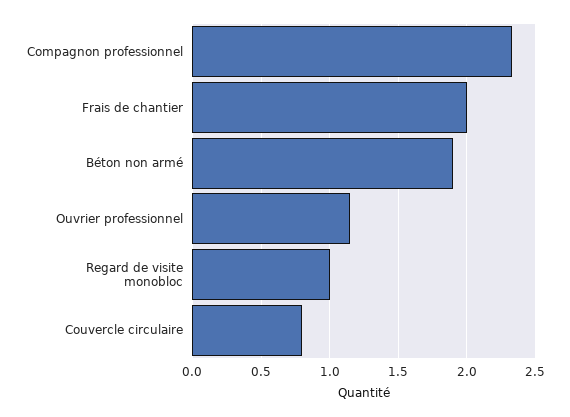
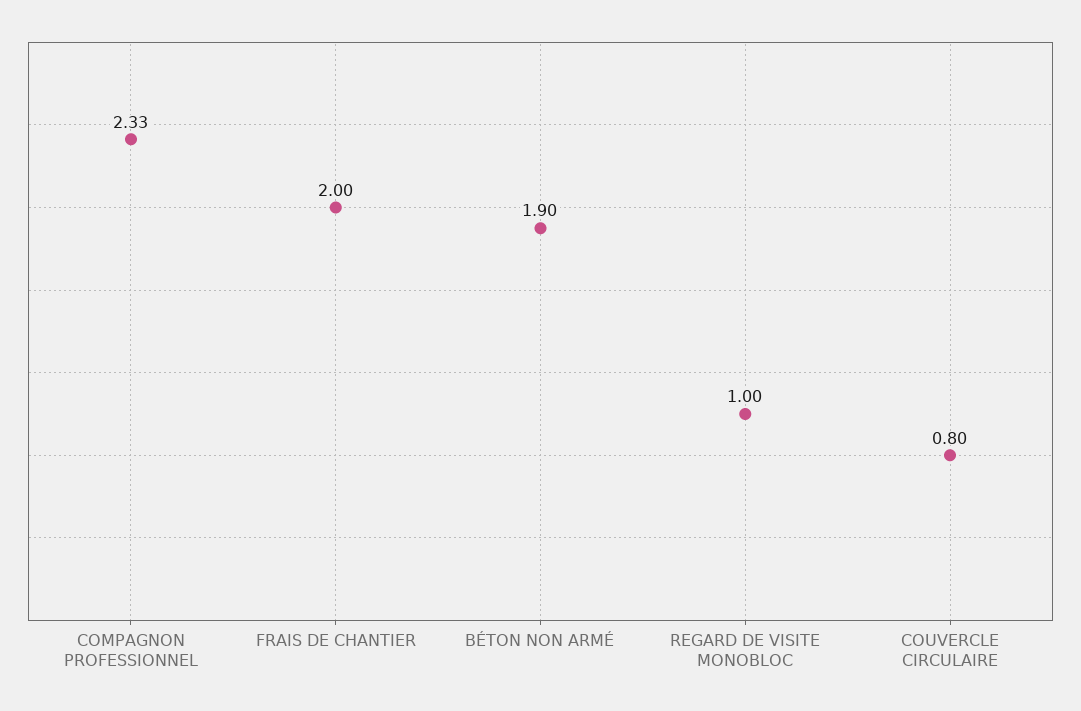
  {
    "Compagnon professionnel": 2.33,
    "Frais de chantier": 2,
    "Béton non armé": 1.9,
-   "Ouvrier professionnel": 1.15,
    "Regard de visite monobloc": 1,
    "Couvercle circulaire": 0.8
  }

